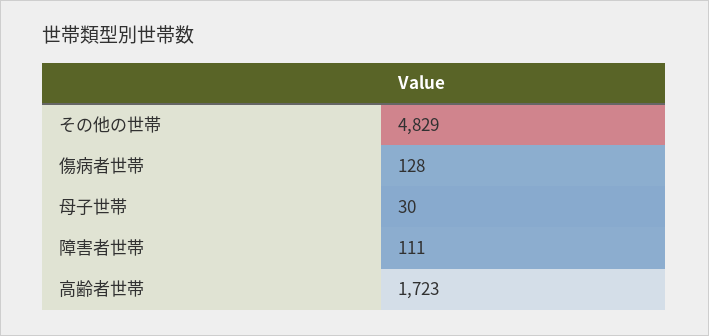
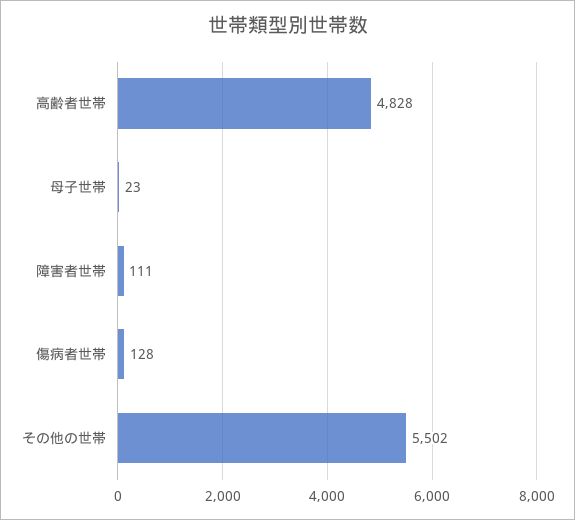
  {
-   "その他の世帯": 4829,
+   "その他の世帯": 5502,
    "傷病者世帯": 128,
-   "母子世帯": 30,
+   "母子世帯": 23,
    "障害者世帯": 111,
-   "高齢者世帯": 1723
+   "高齢者世帯": 4828
  }

